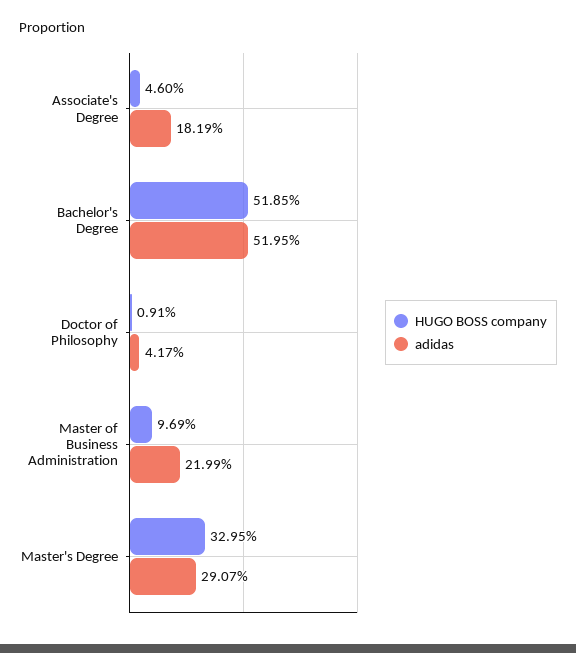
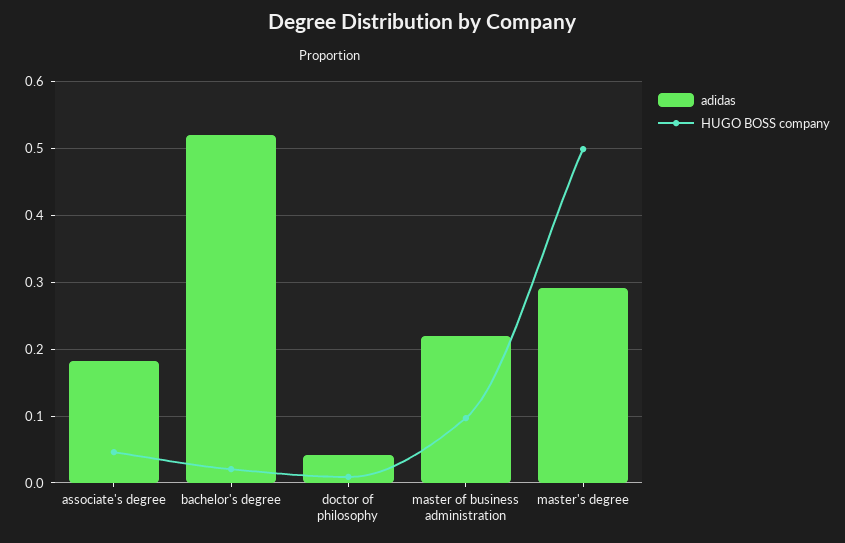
  {
    "HUGO BOSS company": {
      "Associate's Degree": 0.046,
-     "Bachelor's Degree": 0.5185,
+     "Bachelor's Degree": 0.02,
      "Doctor of Philosophy": 0.0091,
      "Master of Business Administration": 0.0969,
-     "Master's Degree": 0.3295
+     "Master's Degree": 0.5
    },
    "adidas": {
      "Associate's Degree": 0.1819,
      "Bachelor's Degree": 0.5195,
      "Doctor of Philosophy": 0.0417,
      "Master of Business Administration": 0.2199,
      "Master's Degree": 0.2907
    }
  }

